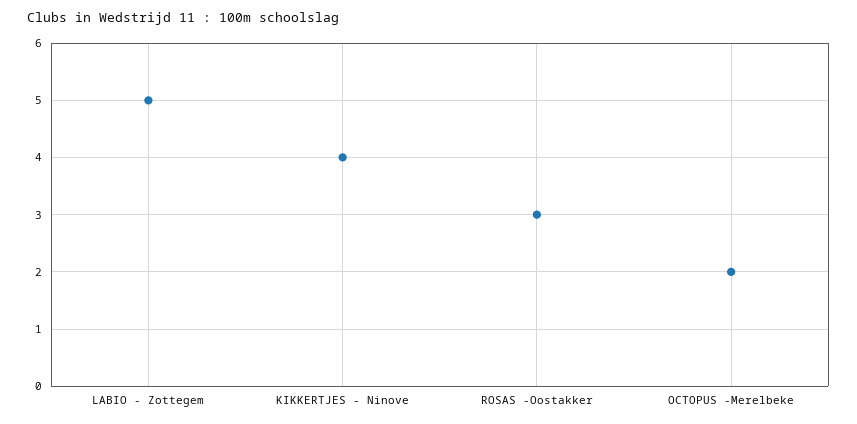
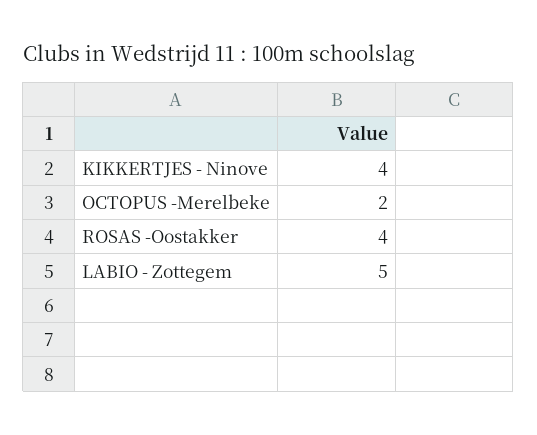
  {
    "LABIO - Zottegem": 5,
    "KIKKERTJES - Ninove": 4,
-   "ROSAS -Oostakker": 3,
+   "ROSAS -Oostakker": 4,
    "OCTOPUS -Merelbeke": 2
  }

